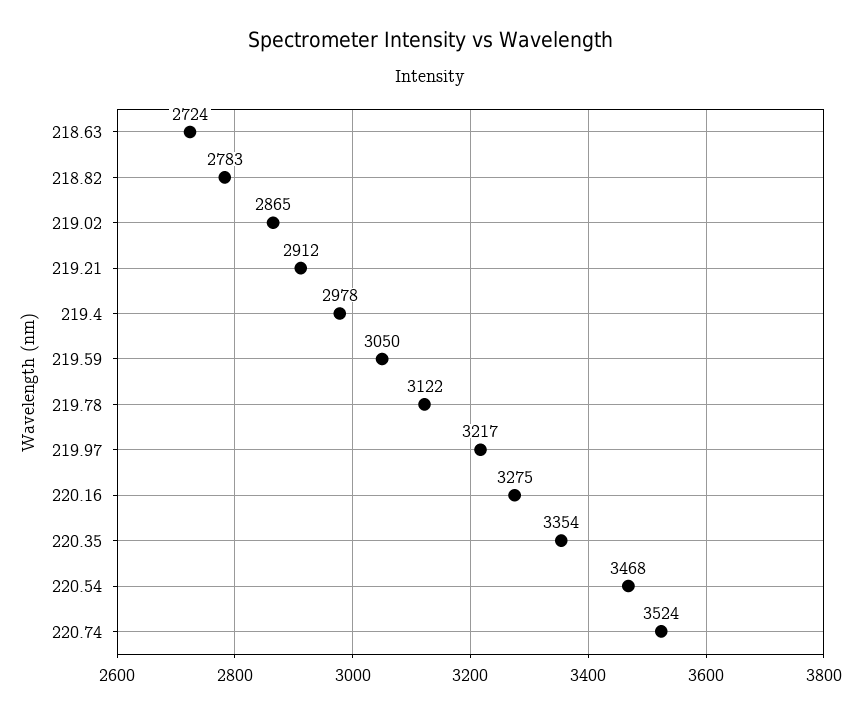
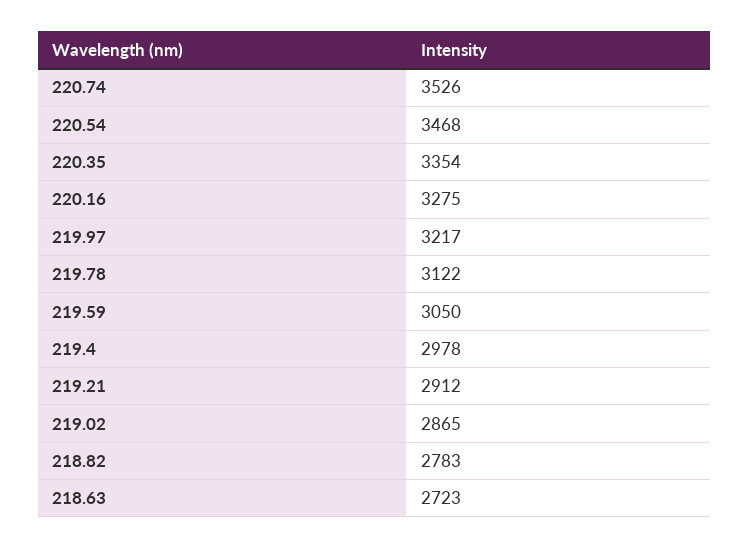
  {
-   "218.63": 2724,
+   "218.63": 2723,
    "218.82": 2783,
    "219.02": 2865,
    "219.21": 2912,
    "219.4": 2978,
    "219.59": 3050,
    "219.78": 3122,
    "219.97": 3217,
    "220.16": 3275,
    "220.35": 3354,
    "220.54": 3468,
-   "220.74": 3524
+   "220.74": 3526
  }

